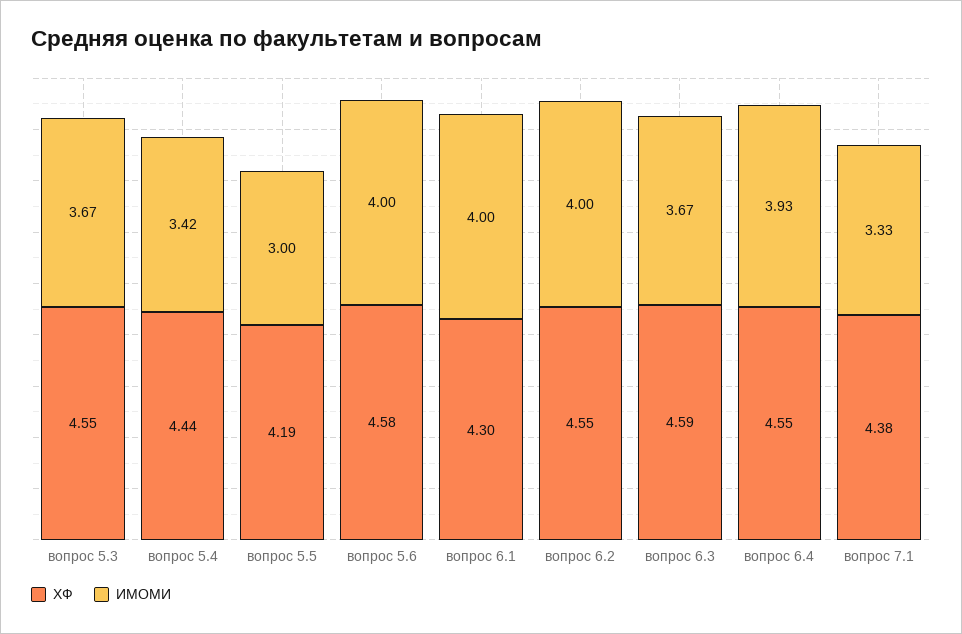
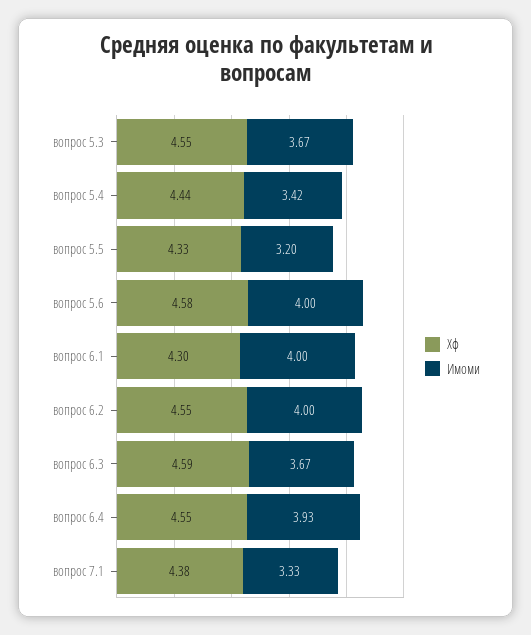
  {
    "ХФ": {
      "вопрос 5.3": 4.55,
      "вопрос 5.4": 4.44,
-     "вопрос 5.5": 4.19,
+     "вопрос 5.5": 4.33,
      "вопрос 5.6": 4.58,
      "вопрос 6.1": 4.3,
      "вопрос 6.2": 4.55,
      "вопрос 6.3": 4.59,
      "вопрос 6.4": 4.55,
      "вопрос 7.1": 4.38
    },
    "ИМОМИ": {
      "вопрос 5.3": 3.67,
      "вопрос 5.4": 3.42,
-     "вопрос 5.5": 3,
+     "вопрос 5.5": 3.2,
      "вопрос 5.6": 4,
      "вопрос 6.1": 4,
      "вопрос 6.2": 4,
      "вопрос 6.3": 3.67,
      "вопрос 6.4": 3.93,
      "вопрос 7.1": 3.33
    }
  }

